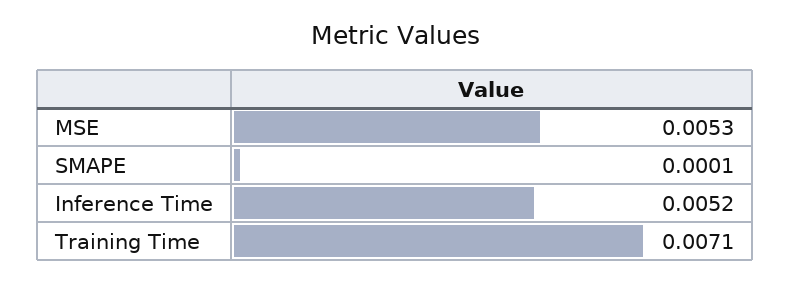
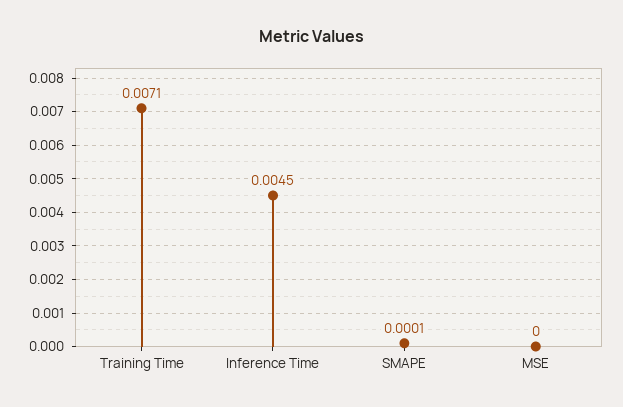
  {
-   "MSE": 0.0053,
+   "MSE": 0,
    "SMAPE": 0.0001,
-   "Inference Time": 0.0052,
+   "Inference Time": 0.0045,
    "Training Time": 0.0071
  }

